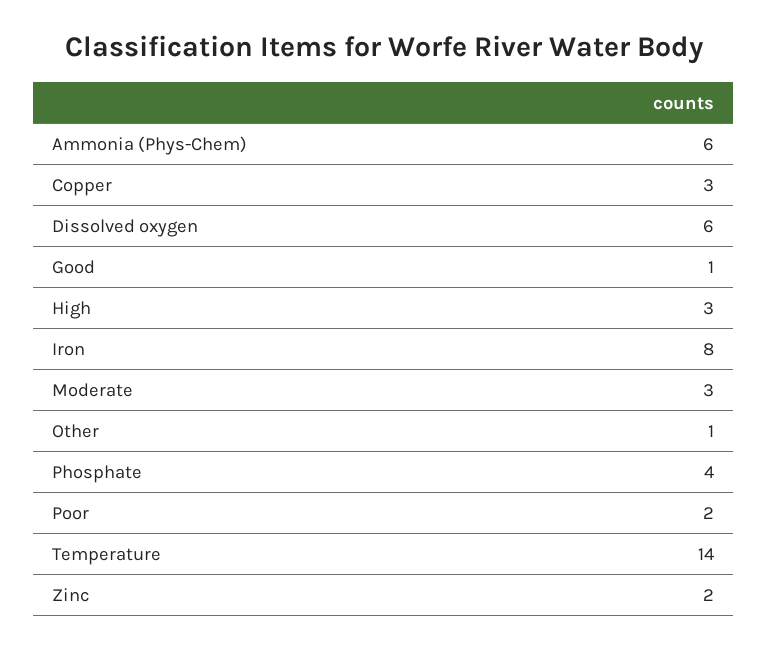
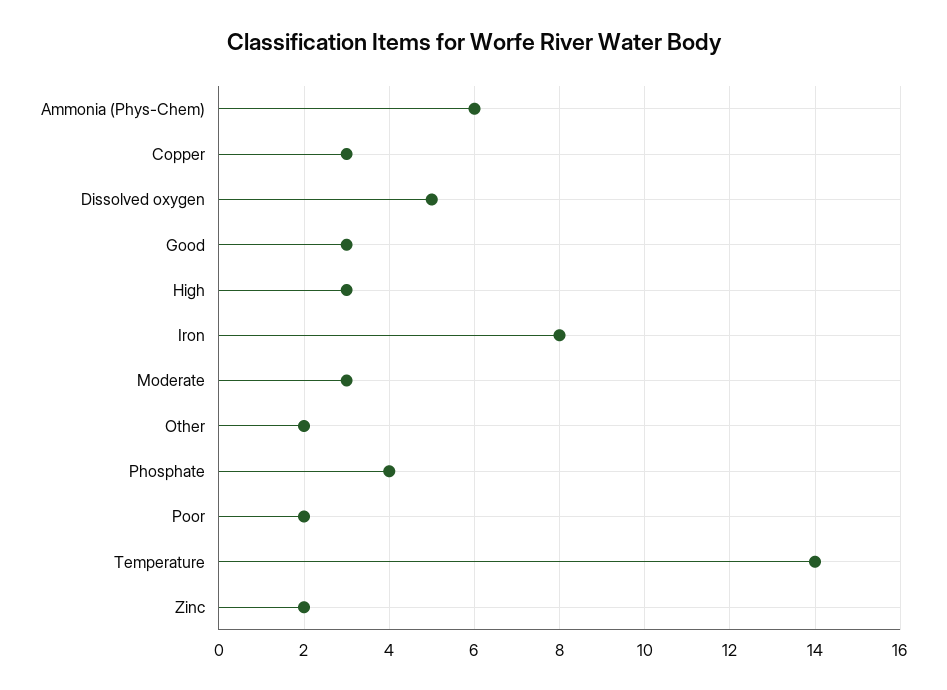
  {
    "Ammonia (Phys-Chem)": 6,
    "Copper": 3,
-   "Dissolved oxygen": 6,
+   "Dissolved oxygen": 5,
-   "Good": 1,
+   "Good": 3,
    "High": 3,
    "Iron": 8,
    "Moderate": 3,
-   "Other": 1,
+   "Other": 2,
    "Phosphate": 4,
    "Poor": 2,
    "Temperature": 14,
    "Zinc": 2
  }

